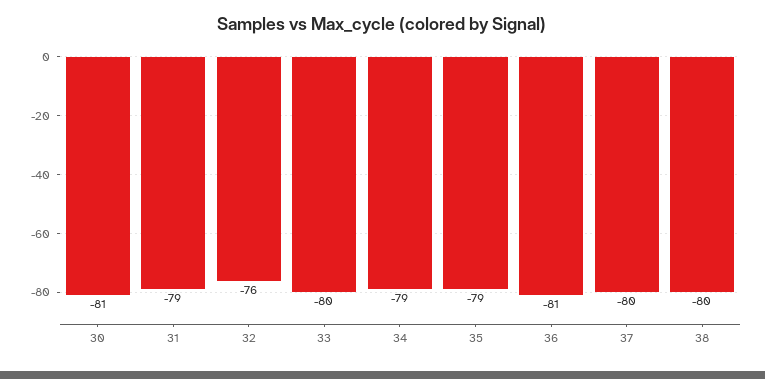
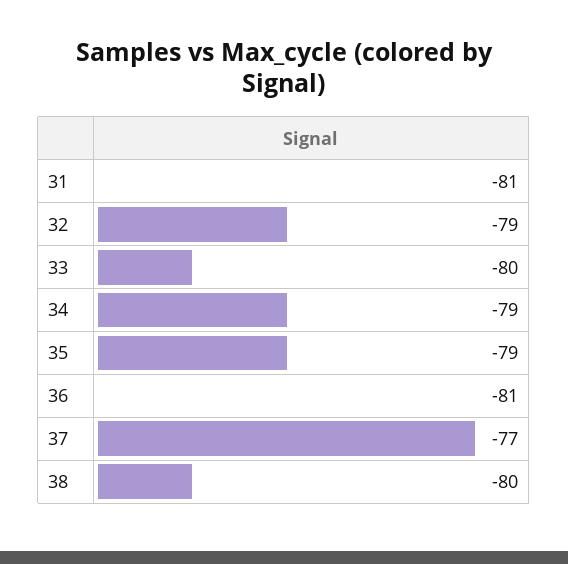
  {
-   "30": -81,
-   "31": -79,
+   "31": -81,
-   "32": -76,
+   "32": -79,
    "33": -80,
    "34": -79,
    "35": -79,
    "36": -81,
-   "37": -80,
+   "37": -77,
    "38": -80
  }

